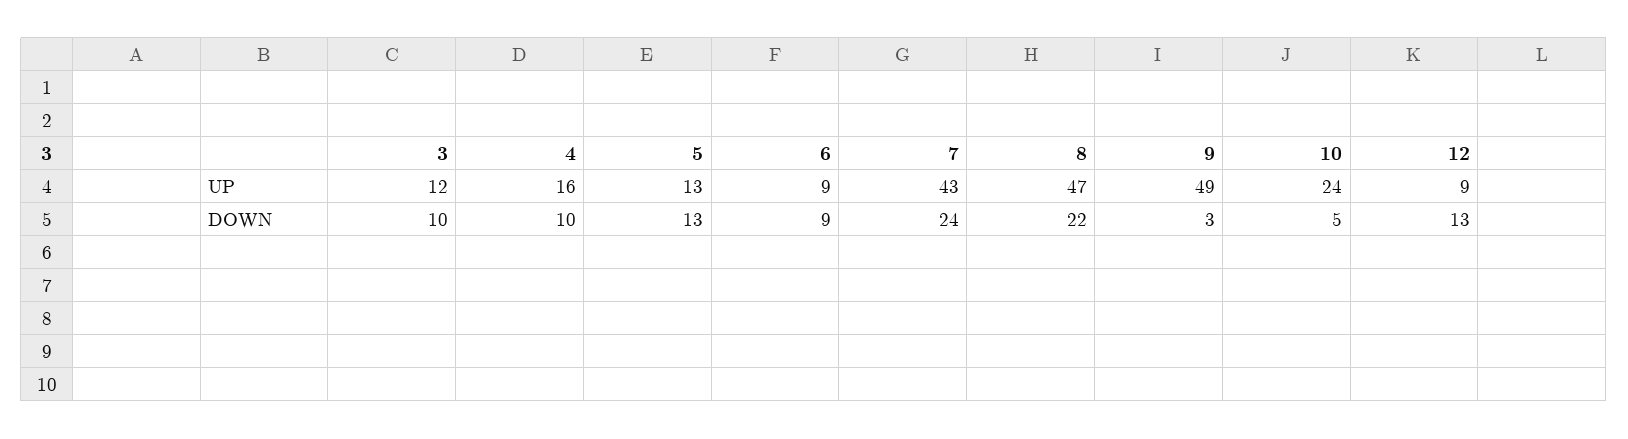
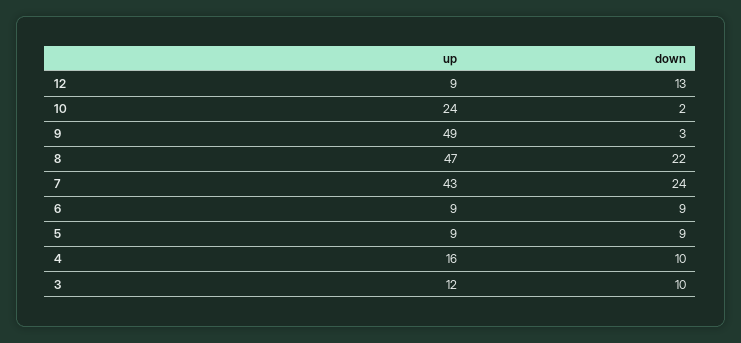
  {
    "3": {
      "UP": 12,
      "DOWN": 10
    },
    "4": {
      "UP": 16,
      "DOWN": 10
    },
    "5": {
-     "UP": 13,
+     "UP": 9,
-     "DOWN": 13
+     "DOWN": 9
    },
    "6": {
      "UP": 9,
      "DOWN": 9
    },
    "7": {
      "UP": 43,
      "DOWN": 24
    },
    "8": {
      "UP": 47,
      "DOWN": 22
    },
    "9": {
      "UP": 49,
      "DOWN": 3
    },
    "10": {
      "UP": 24,
-     "DOWN": 5
+     "DOWN": 2
    },
    "12": {
      "UP": 9,
      "DOWN": 13
    }
  }

